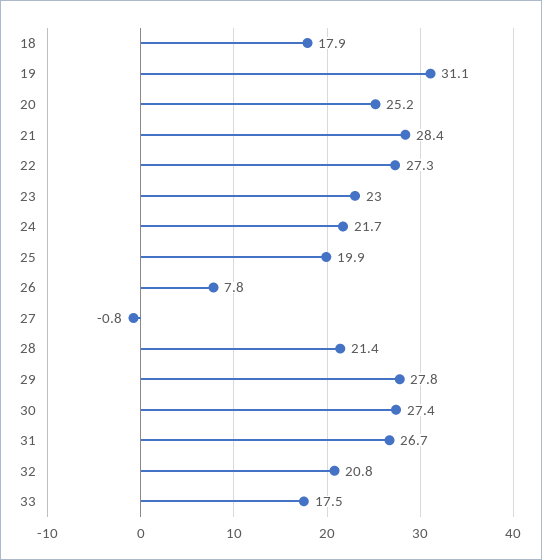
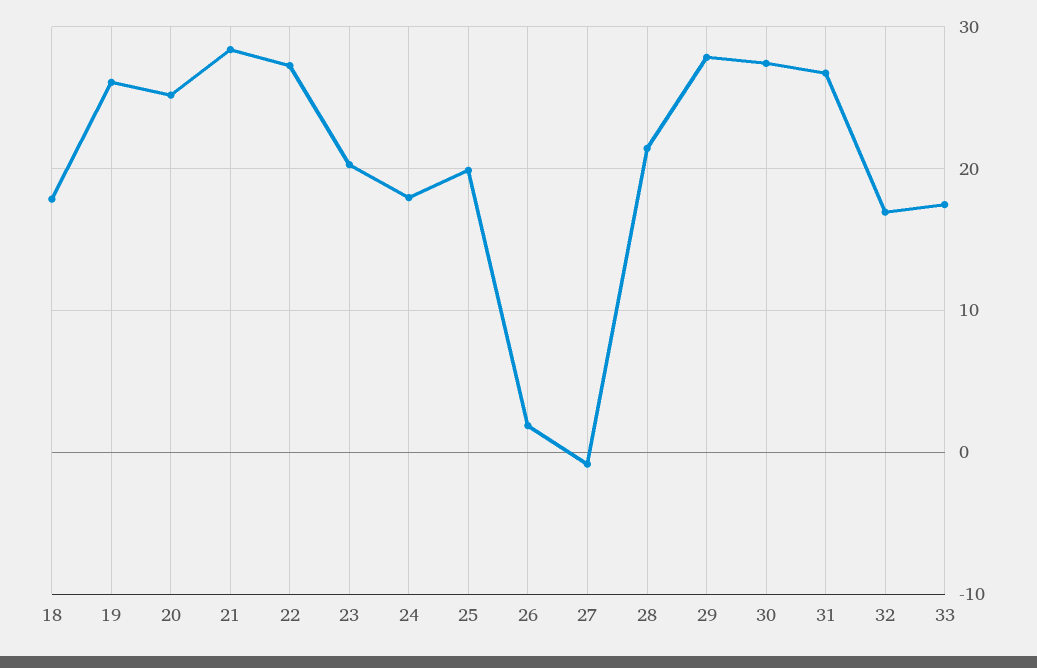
  {
    "18": 17.9,
-   "19": 31.1,
+   "19": 26,
    "20": 25.2,
    "21": 28.4,
    "22": 27.3,
-   "23": 23,
+   "23": 20,
-   "24": 21.7,
+   "24": 18,
    "25": 19.9,
-   "26": 7.8,
+   "26": 2,
    "27": -0.8,
    "28": 21.4,
    "29": 27.8,
    "30": 27.4,
    "31": 26.7,
-   "32": 20.8,
+   "32": 17,
    "33": 17.5
  }

